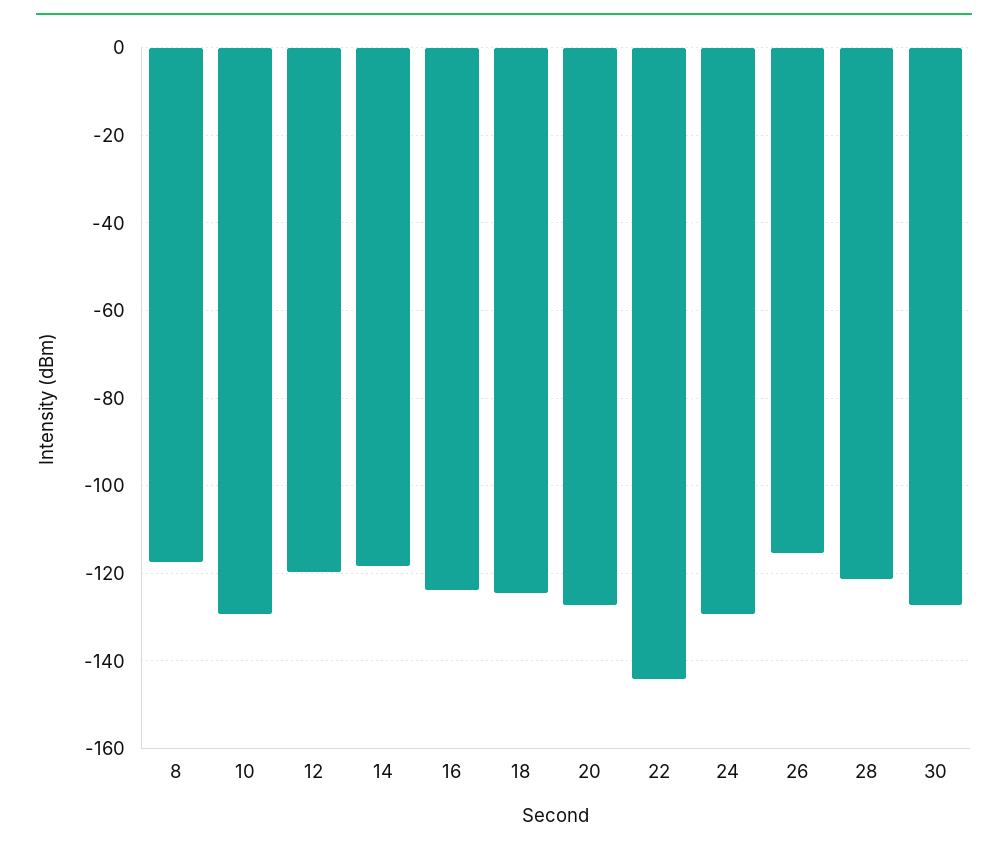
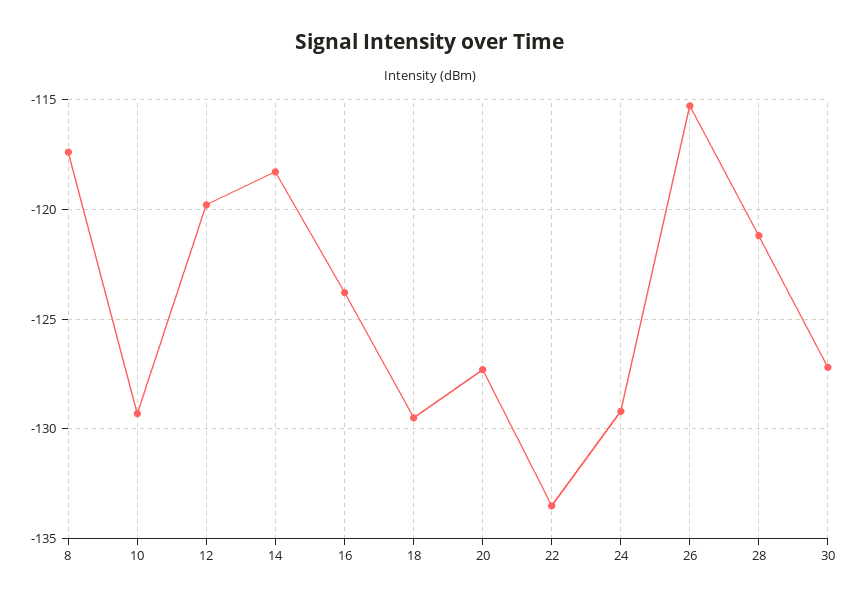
  {
    "8": -117.5,
    "10": -129.5,
    "12": -120,
    "14": -118.5,
    "16": -124,
-   "18": -124,
+   "18": -129.5,
    "20": -127.5,
-   "22": -144,
+   "22": -133.5,
    "24": -129,
    "26": -115.5,
    "28": -121,
    "30": -127
  }

